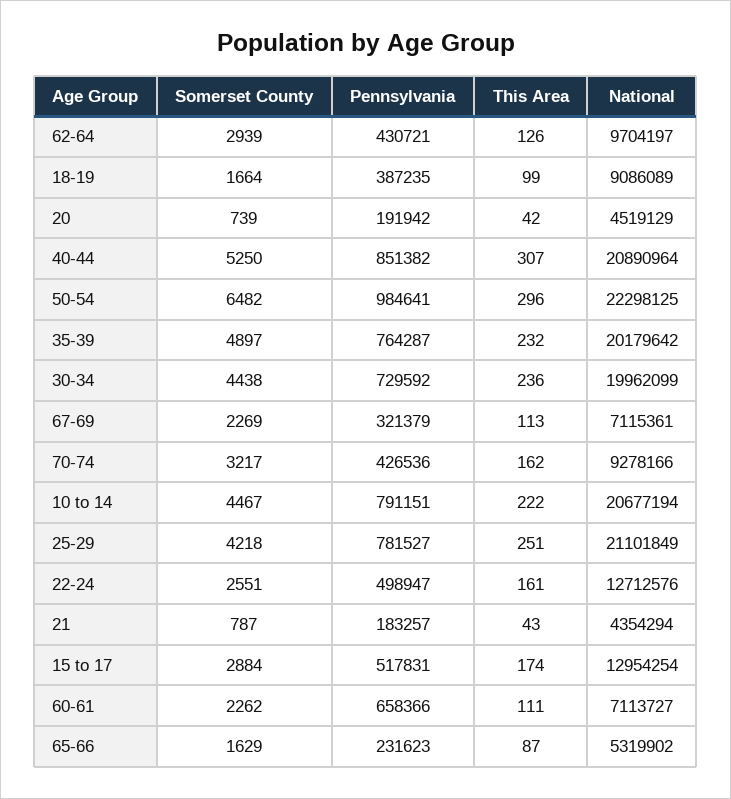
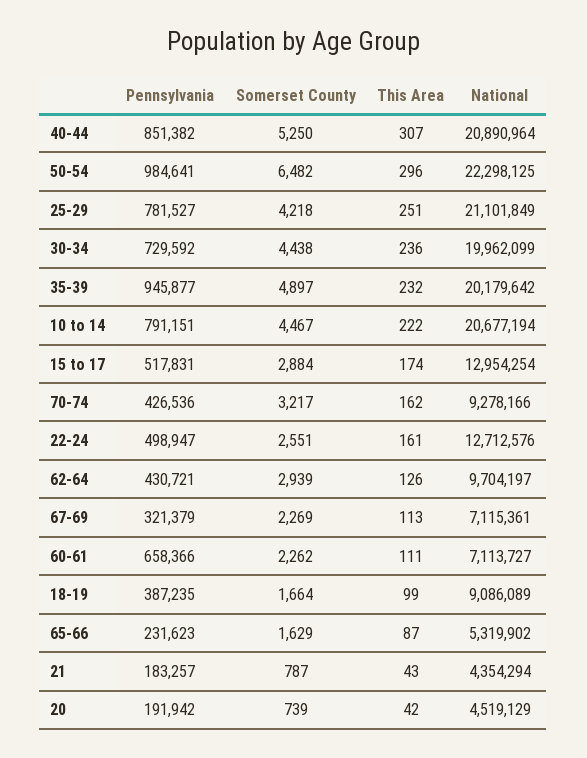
  {
    "Somerset County": {
      "62-64": 2939,
      "18-19": 1664,
      "20": 739,
      "40-44": 5250,
      "50-54": 6482,
      "35-39": 4897,
      "30-34": 4438,
      "67-69": 2269,
      "70-74": 3217,
      "10 to 14": 4467,
      "25-29": 4218,
      "22-24": 2551,
      "21": 787,
      "15 to 17": 2884,
      "60-61": 2262,
      "65-66": 1629
    },
    "Pennsylvania": {
      "62-64": 430721,
      "18-19": 387235,
      "20": 191942,
      "40-44": 851382,
      "50-54": 984641,
-     "35-39": 764287,
+     "35-39": 945877,
      "30-34": 729592,
      "67-69": 321379,
      "70-74": 426536,
      "10 to 14": 791151,
      "25-29": 781527,
      "22-24": 498947,
      "21": 183257,
      "15 to 17": 517831,
      "60-61": 658366,
      "65-66": 231623
    },
    "This Area": {
      "62-64": 126,
      "18-19": 99,
      "20": 42,
      "40-44": 307,
      "50-54": 296,
      "35-39": 232,
      "30-34": 236,
      "67-69": 113,
      "70-74": 162,
      "10 to 14": 222,
      "25-29": 251,
      "22-24": 161,
      "21": 43,
      "15 to 17": 174,
      "60-61": 111,
      "65-66": 87
    },
    "National": {
      "62-64": 9704197,
      "18-19": 9086089,
      "20": 4519129,
      "40-44": 20890964,
      "50-54": 22298125,
      "35-39": 20179642,
      "30-34": 19962099,
      "67-69": 7115361,
      "70-74": 9278166,
      "10 to 14": 20677194,
      "25-29": 21101849,
      "22-24": 12712576,
      "21": 4354294,
      "15 to 17": 12954254,
      "60-61": 7113727,
      "65-66": 5319902
    }
  }

